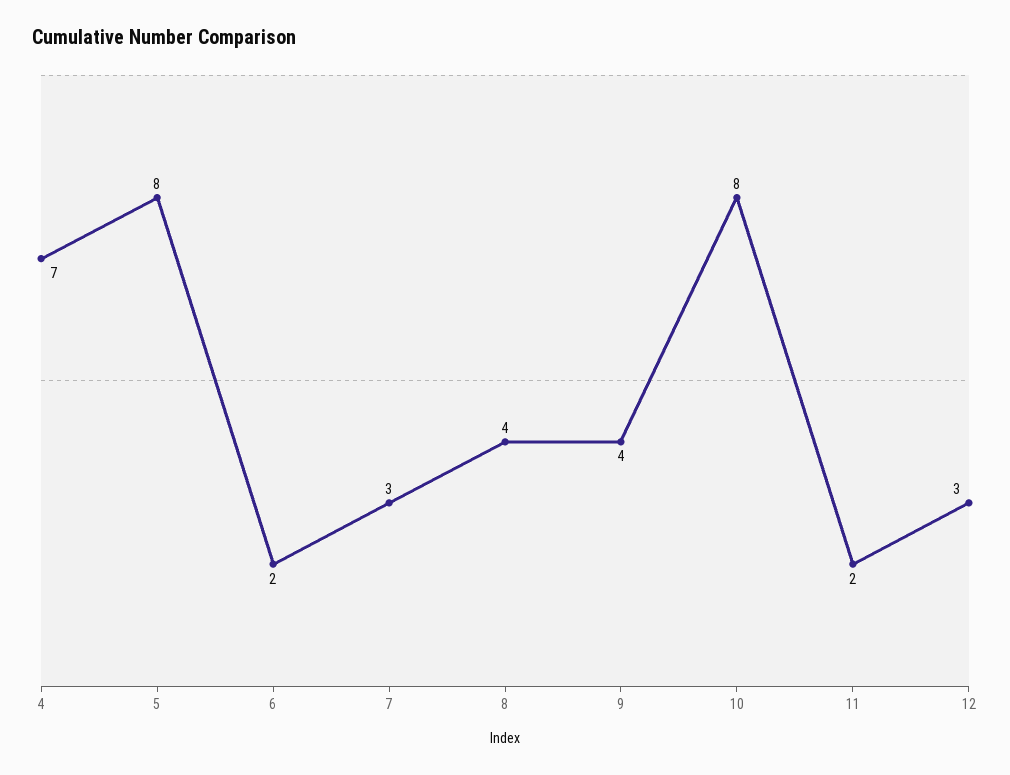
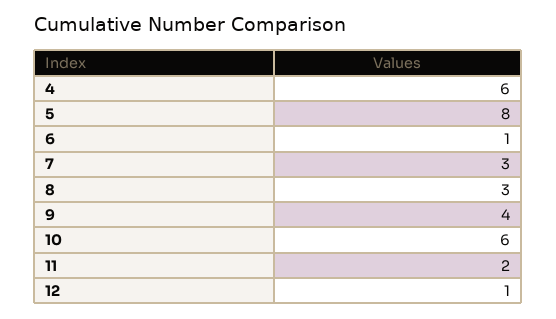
  {
-   "4": 7,
+   "4": 6,
    "5": 8,
-   "6": 2,
+   "6": 1,
    "7": 3,
-   "8": 4,
+   "8": 3,
    "9": 4,
-   "10": 8,
+   "10": 6,
    "11": 2,
-   "12": 3
+   "12": 1
  }

